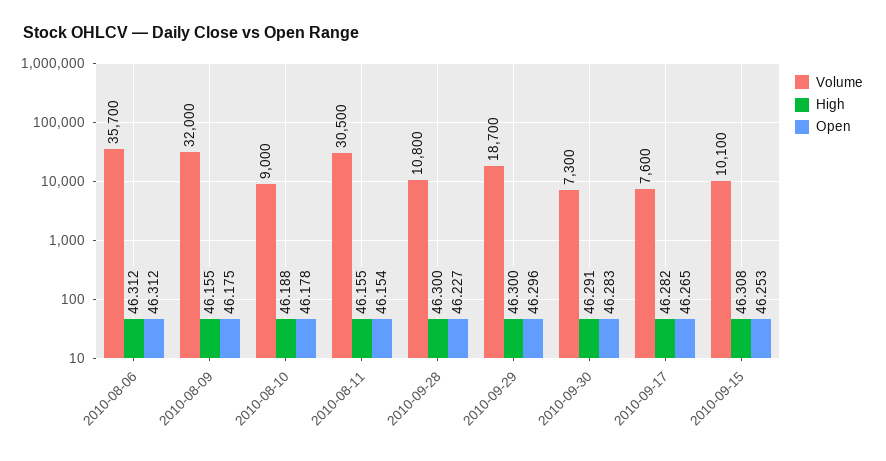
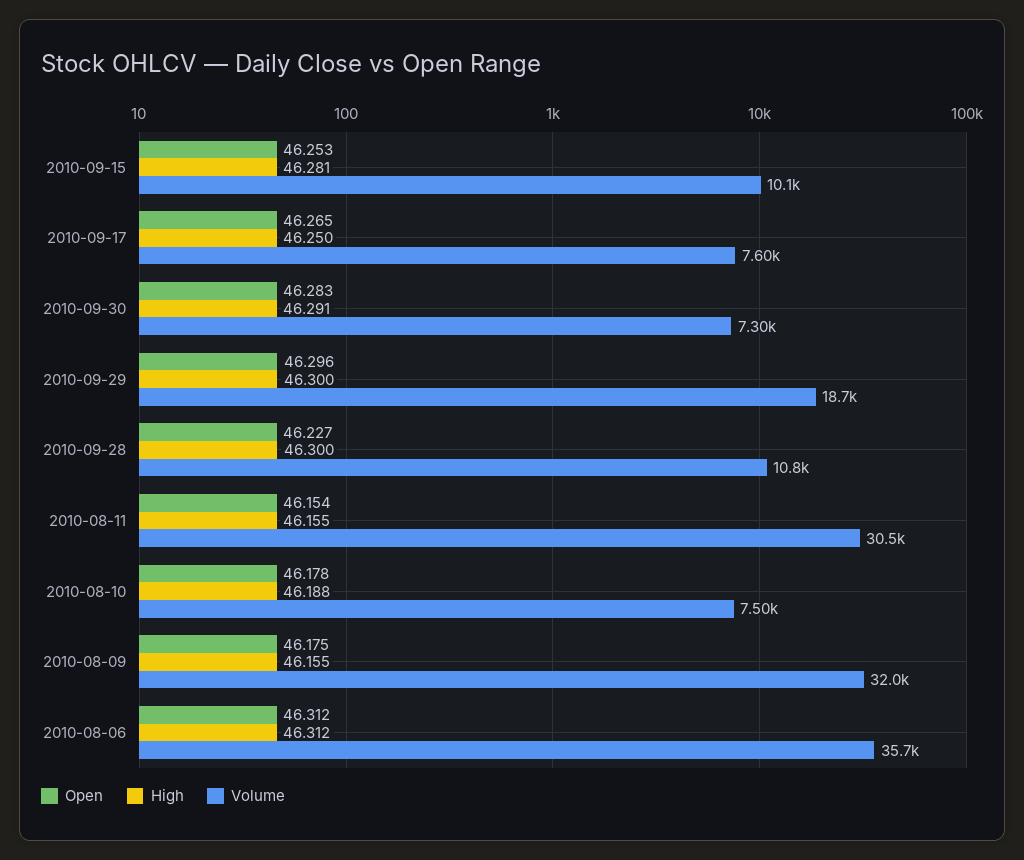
  {
    "Volume": {
      "2010-08-06": 35700,
      "2010-08-09": 32000,
-     "2010-08-10": 9000,
+     "2010-08-10": 7500,
      "2010-08-11": 30500,
      "2010-09-28": 10800,
      "2010-09-29": 18700,
      "2010-09-30": 7300,
      "2010-09-17": 7600,
      "2010-09-15": 10100
    },
    "High": {
      "2010-08-06": 46.312,
      "2010-08-09": 46.155,
      "2010-08-10": 46.188,
      "2010-08-11": 46.155,
      "2010-09-28": 46.3,
      "2010-09-29": 46.3,
      "2010-09-30": 46.291,
-     "2010-09-17": 46.282,
+     "2010-09-17": 46.25,
-     "2010-09-15": 46.308
+     "2010-09-15": 46.281
    },
    "Open": {
      "2010-08-06": 46.312,
      "2010-08-09": 46.175,
      "2010-08-10": 46.178,
      "2010-08-11": 46.154,
      "2010-09-28": 46.227,
      "2010-09-29": 46.296,
      "2010-09-30": 46.283,
      "2010-09-17": 46.265,
      "2010-09-15": 46.253
    }
  }

